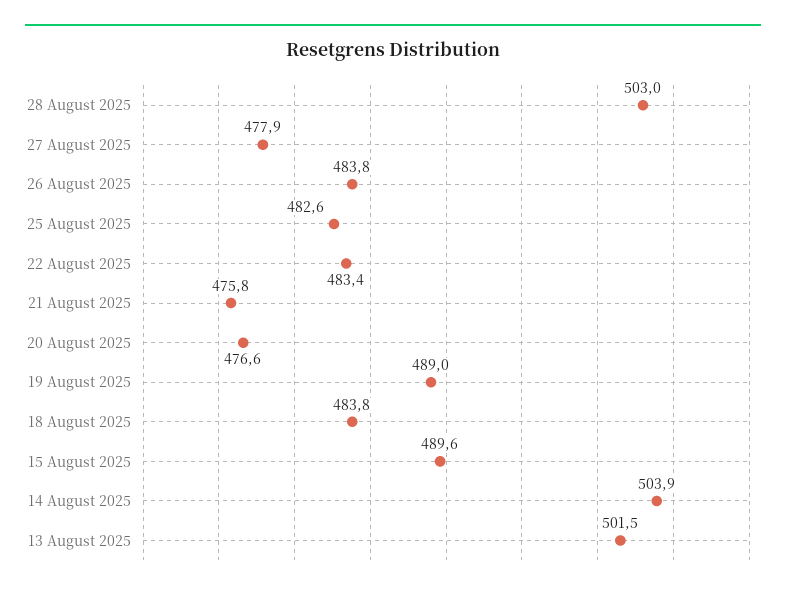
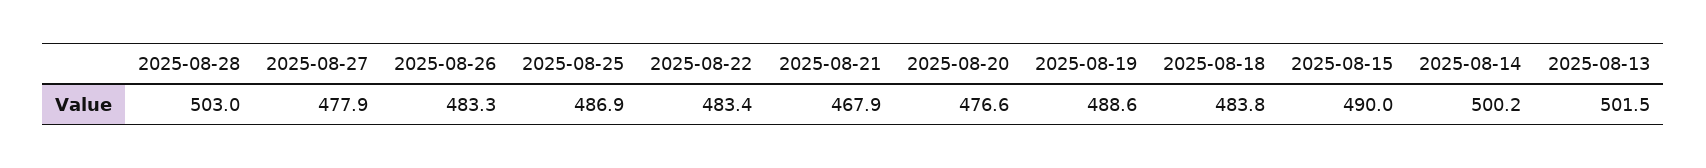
  {
    "28 August 2025": 503,
    "27 August 2025": 477.9,
-   "26 August 2025": 483.8,
+   "26 August 2025": 483.3,
-   "25 August 2025": 482.6,
+   "25 August 2025": 486.9,
    "22 August 2025": 483.4,
-   "21 August 2025": 475.8,
+   "21 August 2025": 467.9,
    "20 August 2025": 476.6,
-   "19 August 2025": 489,
+   "19 August 2025": 488.6,
    "18 August 2025": 483.8,
-   "15 August 2025": 489.6,
+   "15 August 2025": 490,
-   "14 August 2025": 503.9,
+   "14 August 2025": 500.2,
    "13 August 2025": 501.5
  }

